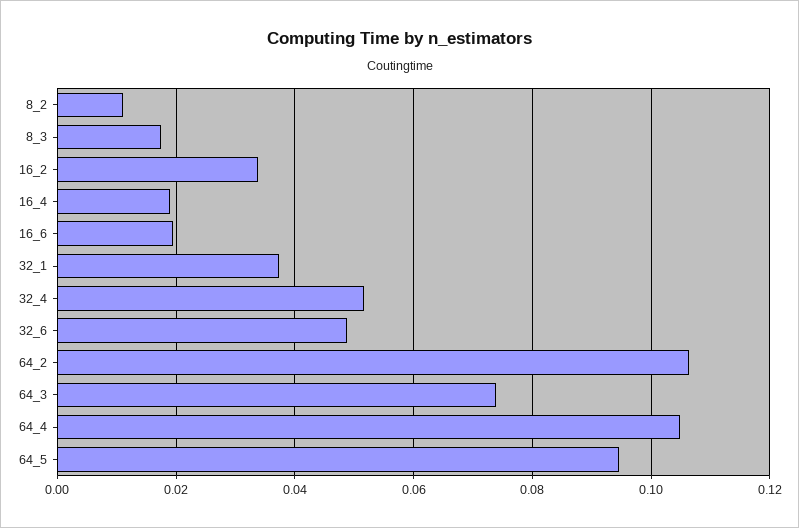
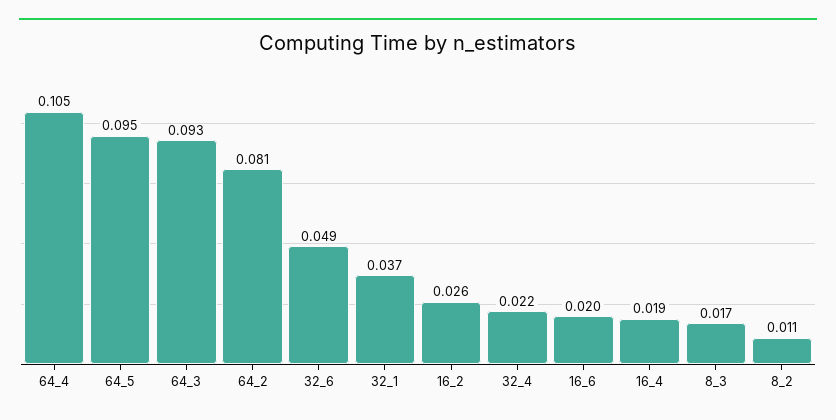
  {
    "8_2": 0.011,
    "8_3": 0.017,
-   "16_2": 0.034,
+   "16_2": 0.026,
    "16_4": 0.019,
    "16_6": 0.02,
    "32_1": 0.037,
-   "32_4": 0.052,
+   "32_4": 0.022,
    "32_6": 0.049,
-   "64_2": 0.106,
+   "64_2": 0.081,
-   "64_3": 0.074,
+   "64_3": 0.093,
    "64_4": 0.105,
    "64_5": 0.095
  }

